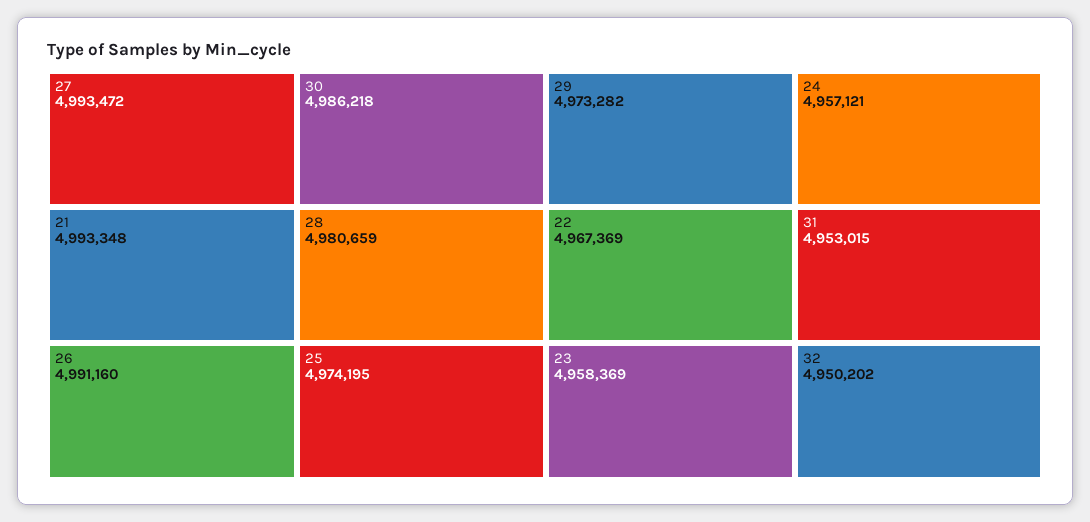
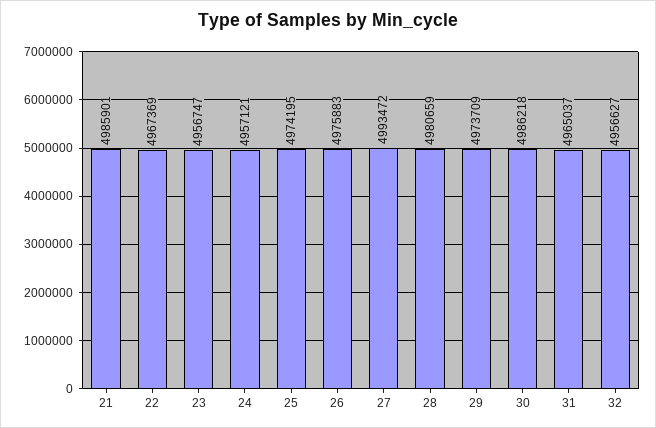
  {
    "27": 4993472,
-   "21": 4993348,
+   "21": 4985901,
-   "26": 4991160,
+   "26": 4975883,
    "30": 4986218,
    "28": 4980659,
    "25": 4974195,
-   "29": 4973282,
+   "29": 4973709,
    "22": 4967369,
-   "23": 4958369,
+   "23": 4956747,
    "24": 4957121,
-   "31": 4953015,
+   "31": 4965037,
-   "32": 4950202
+   "32": 4956627
  }

